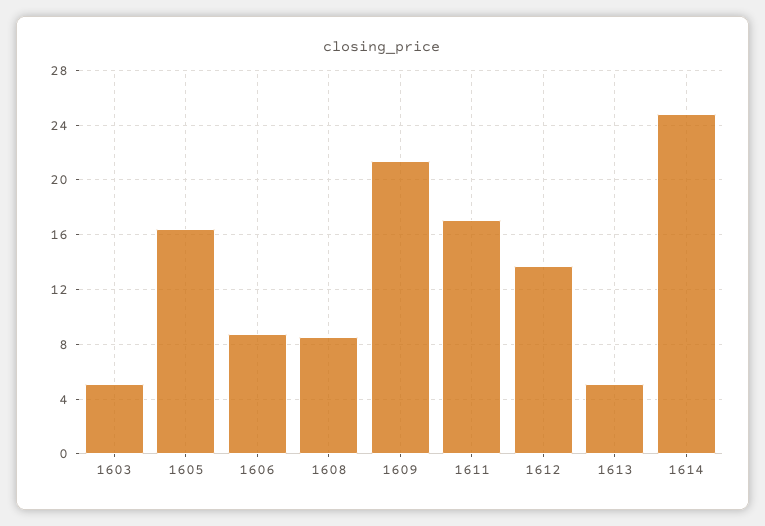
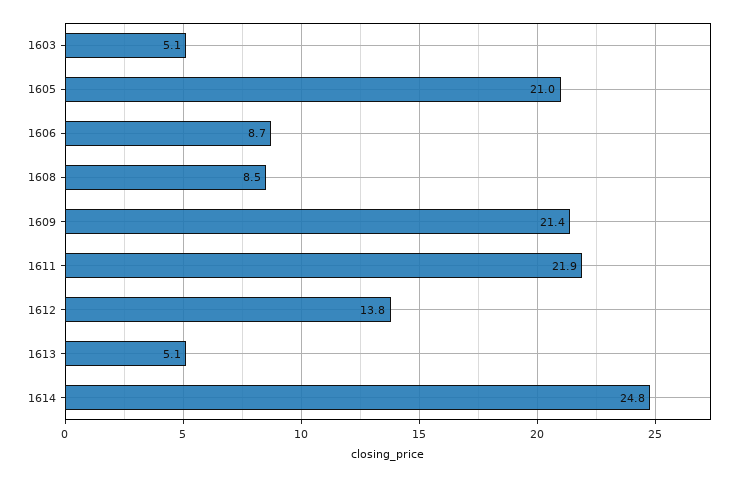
  {
    "1603": 5.1,
-   "1605": 16.5,
+   "1605": 21,
    "1606": 8.7,
    "1608": 8.5,
    "1609": 21.4,
-   "1611": 17,
+   "1611": 21.9,
    "1612": 13.8,
    "1613": 5.1,
    "1614": 24.8
  }

